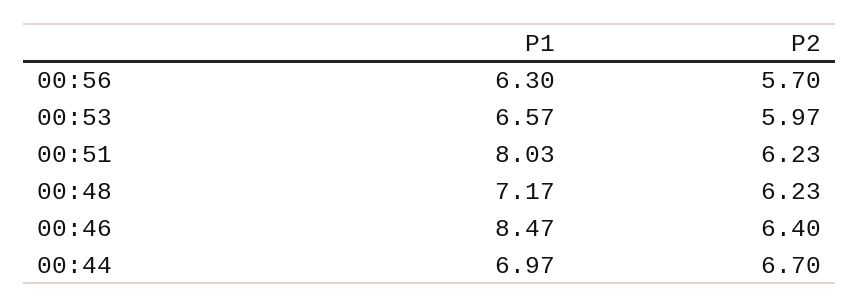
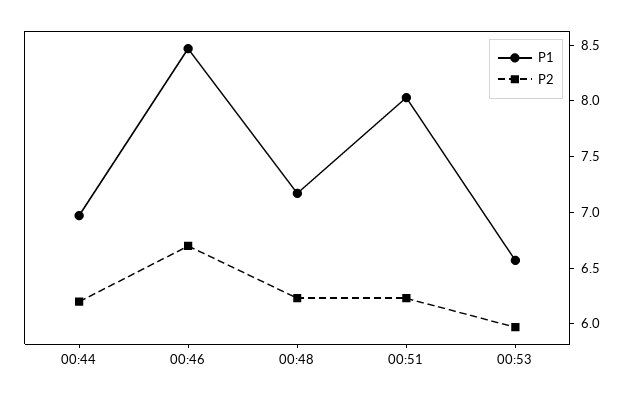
  {
    "P1": {
-     "00:56": 6.3,
      "00:53": 6.57,
      "00:51": 8.03,
      "00:48": 7.17,
      "00:46": 8.47,
      "00:44": 6.97
    },
    "P2": {
-     "00:56": 5.7,
      "00:53": 5.97,
      "00:51": 6.23,
      "00:48": 6.23,
-     "00:46": 6.4,
+     "00:46": 6.7,
-     "00:44": 6.7
+     "00:44": 6.2
    }
  }

